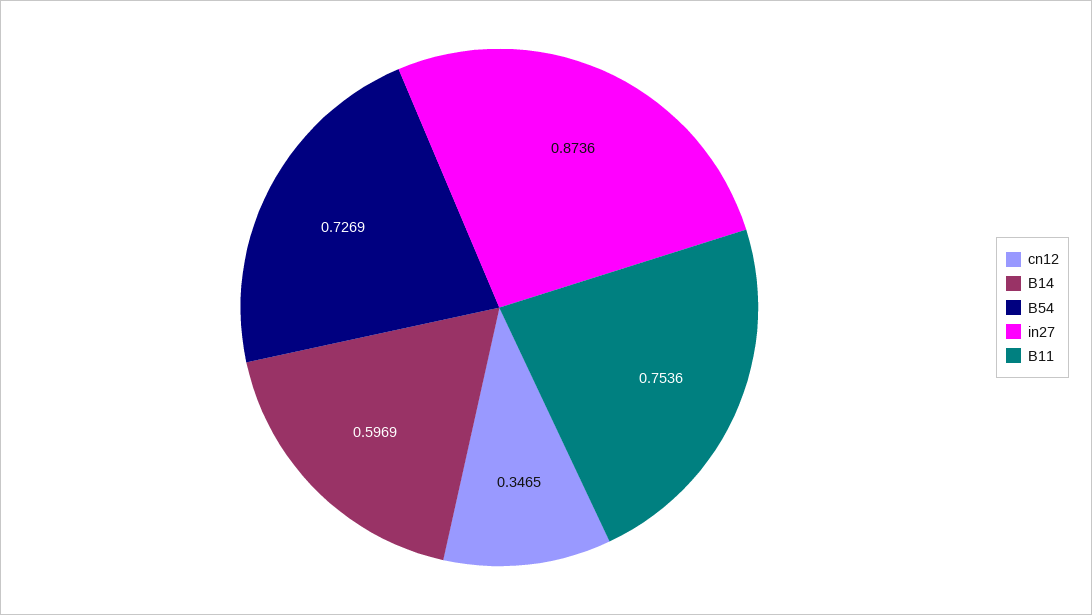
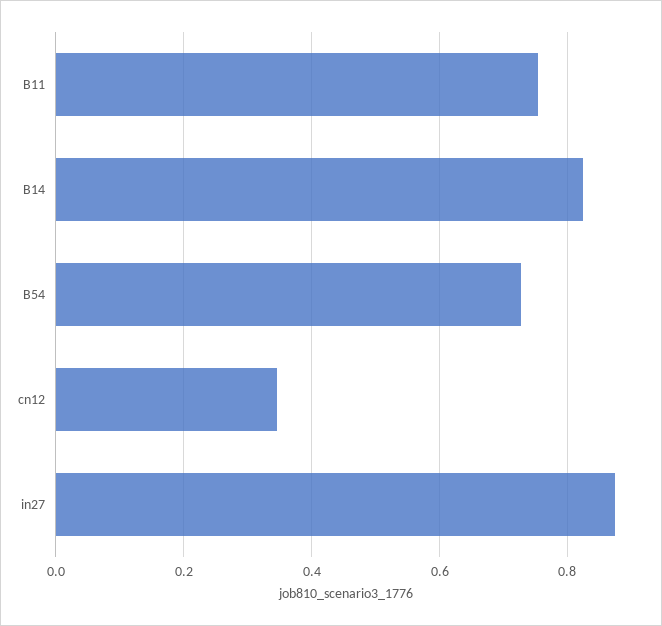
  {
    "cn12": 0.3465,
-   "B14": 0.5969,
+   "B14": 0.82,
    "B54": 0.7269,
    "in27": 0.8736,
    "B11": 0.7536
  }

